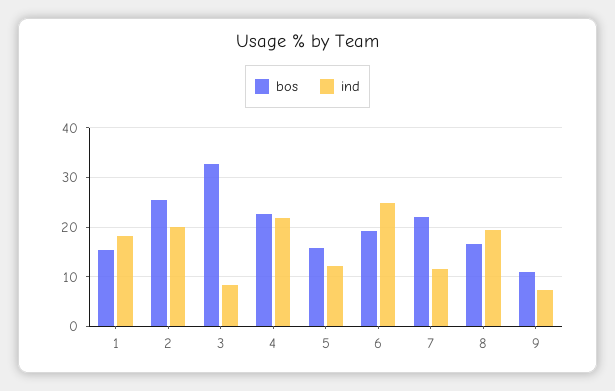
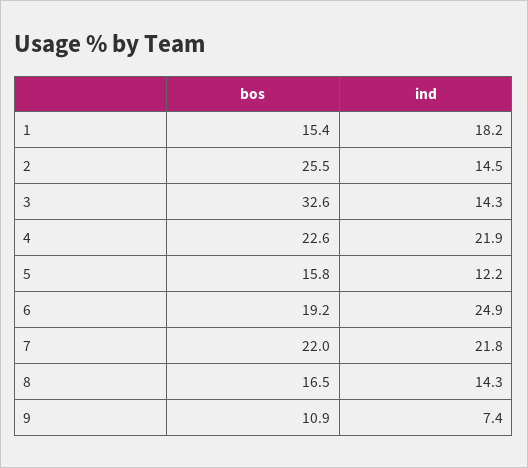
  {
    "bos": {
      "1": 15.4,
      "2": 25.5,
      "3": 32.6,
      "4": 22.6,
      "5": 15.8,
      "6": 19.2,
      "7": 22,
      "8": 16.5,
      "9": 10.9
    },
    "ind": {
      "1": 18.2,
-     "2": 20,
+     "2": 14.5,
-     "3": 8,
+     "3": 14.3,
      "4": 21.9,
      "5": 12.2,
      "6": 24.9,
-     "7": 12,
+     "7": 21.8,
-     "8": 20,
+     "8": 14.3,
      "9": 7.4
    }
  }

